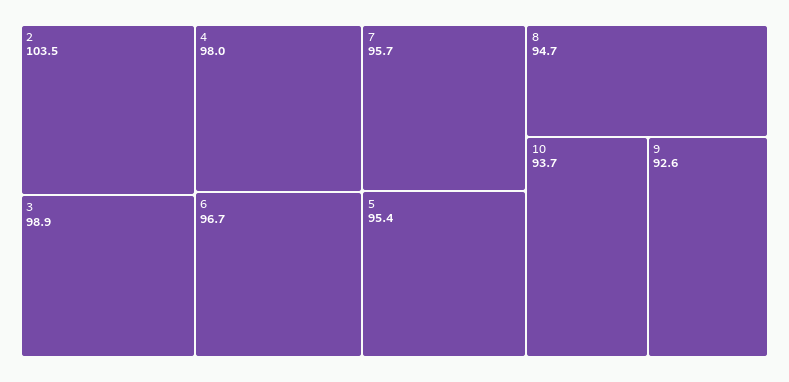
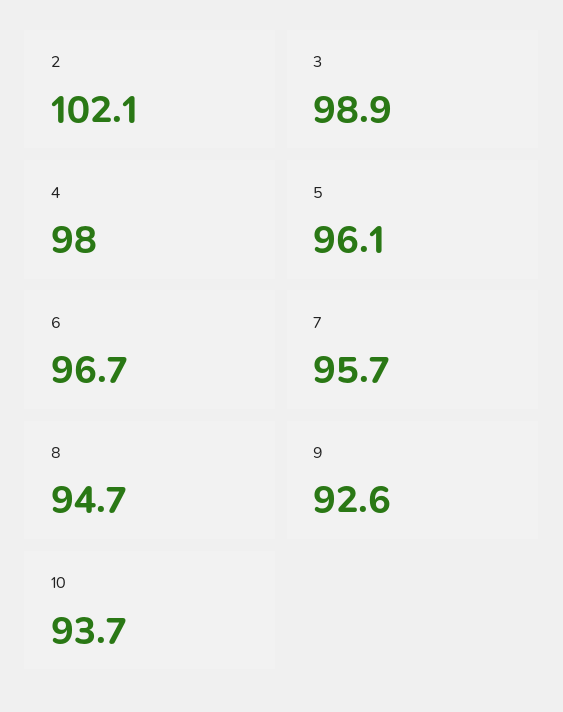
  {
-   "2": 103.5,
+   "2": 102.1,
    "3": 98.9,
    "4": 98,
    "6": 96.7,
    "7": 95.7,
-   "5": 95.4,
+   "5": 96.1,
    "8": 94.7,
    "10": 93.7,
    "9": 92.6
  }

